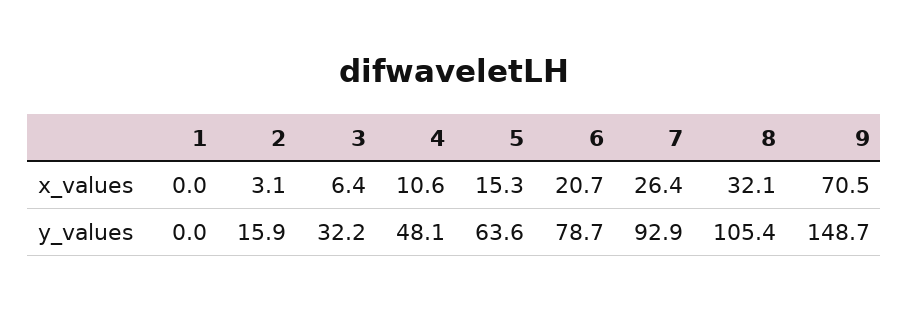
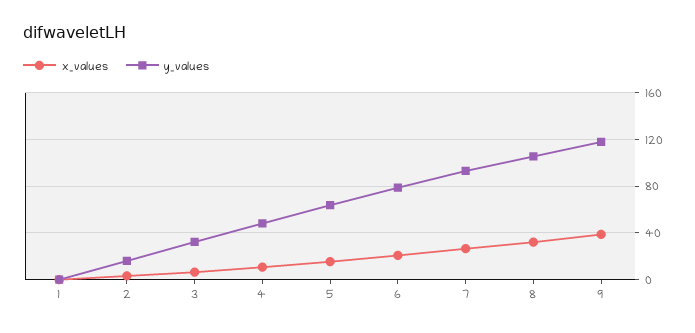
  {
    "x_values": {
      "1": 0,
      "2": 3.1,
      "3": 6.4,
      "4": 10.6,
      "5": 15.3,
      "6": 20.7,
      "7": 26.4,
      "8": 32.1,
-     "9": 70.5
+     "9": 40
    },
    "y_values": {
      "1": 0,
      "2": 15.9,
      "3": 32.2,
      "4": 48.1,
      "5": 63.6,
      "6": 78.7,
      "7": 92.9,
      "8": 105.4,
-     "9": 148.7
+     "9": 120
    }
  }

